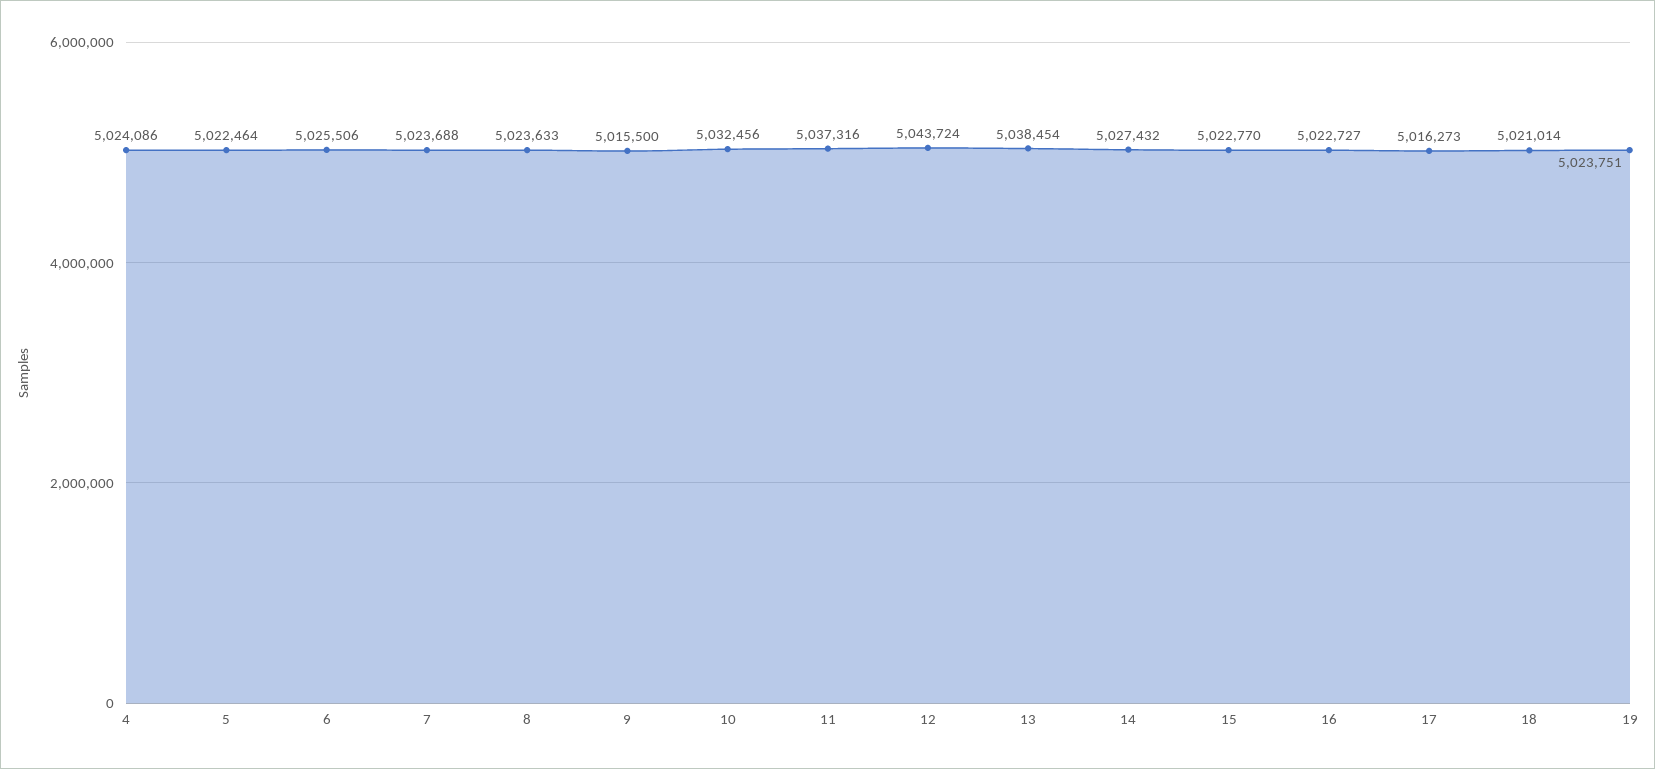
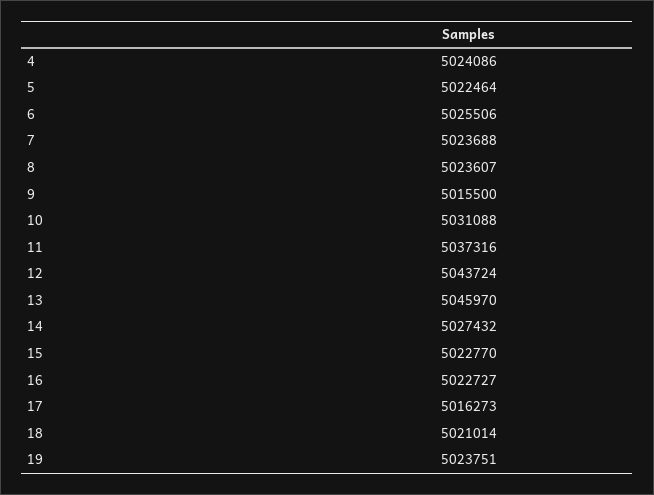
  {
    "4": 5024086,
    "5": 5022464,
    "6": 5025506,
    "7": 5023688,
-   "8": 5023633,
+   "8": 5023607,
    "9": 5015500,
-   "10": 5032456,
+   "10": 5031088,
    "11": 5037316,
    "12": 5043724,
-   "13": 5038454,
+   "13": 5045970,
    "14": 5027432,
    "15": 5022770,
    "16": 5022727,
    "17": 5016273,
    "18": 5021014,
    "19": 5023751
  }

